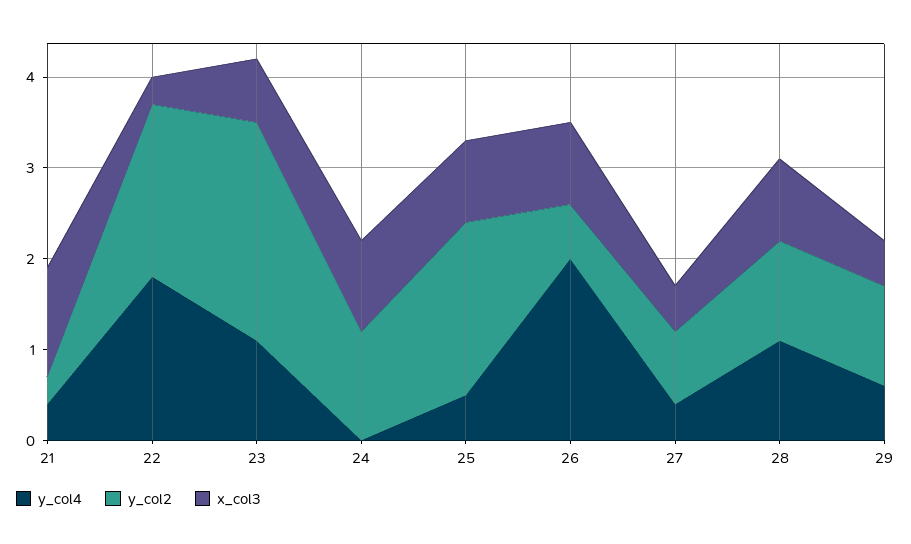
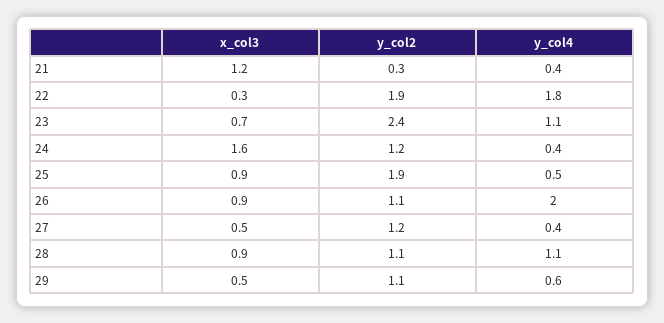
  {
    "y_col4": {
      "21": 0.4,
      "22": 1.8,
      "23": 1.1,
-     "24": 0,
+     "24": 0.4,
      "25": 0.5,
      "26": 2,
      "27": 0.4,
      "28": 1.1,
      "29": 0.6
    },
    "y_col2": {
      "21": 0.3,
      "22": 1.9,
      "23": 2.4,
      "24": 1.2,
      "25": 1.9,
-     "26": 0.6,
+     "26": 1.1,
-     "27": 0.8,
+     "27": 1.2,
      "28": 1.1,
      "29": 1.1
    },
    "x_col3": {
      "21": 1.2,
      "22": 0.3,
      "23": 0.7,
-     "24": 1,
+     "24": 1.6,
      "25": 0.9,
      "26": 0.9,
      "27": 0.5,
      "28": 0.9,
      "29": 0.5
    }
  }

